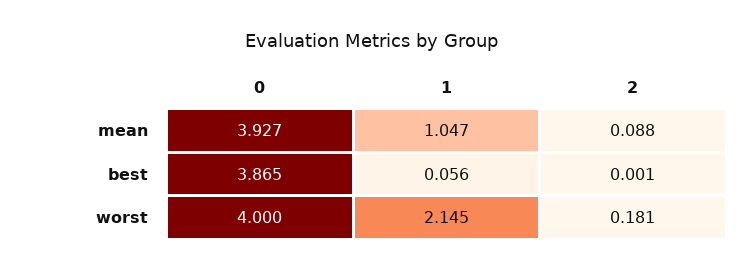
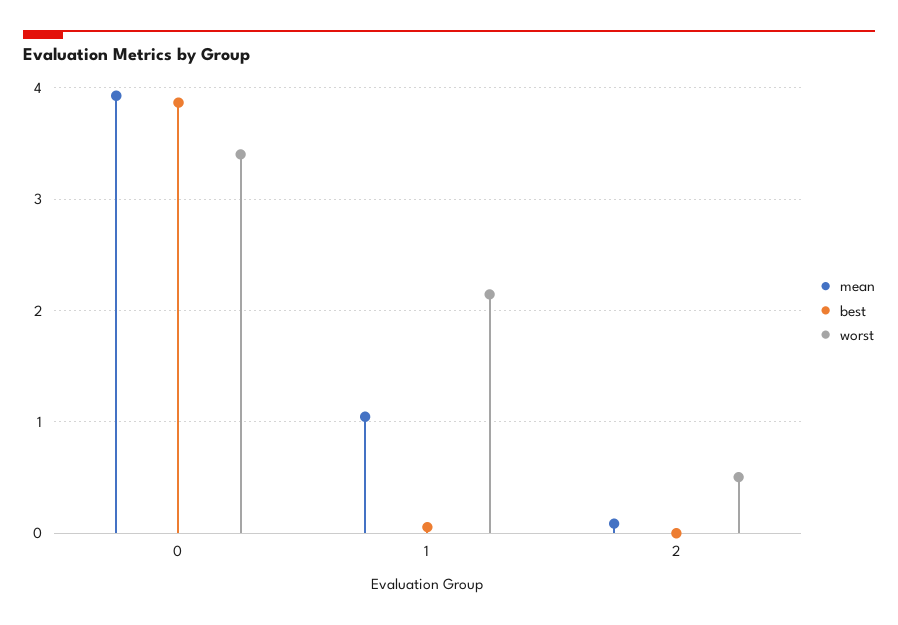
  {
    "mean": {
      "0": 3.927,
      "1": 1.047,
      "2": 0.088
    },
    "best": {
      "0": 3.865,
      "1": 0.056,
      "2": 0.001
    },
    "worst": {
-     "0": 4,
+     "0": 3.4,
      "1": 2.145,
-     "2": 0.181
+     "2": 0.5
    }
  }

